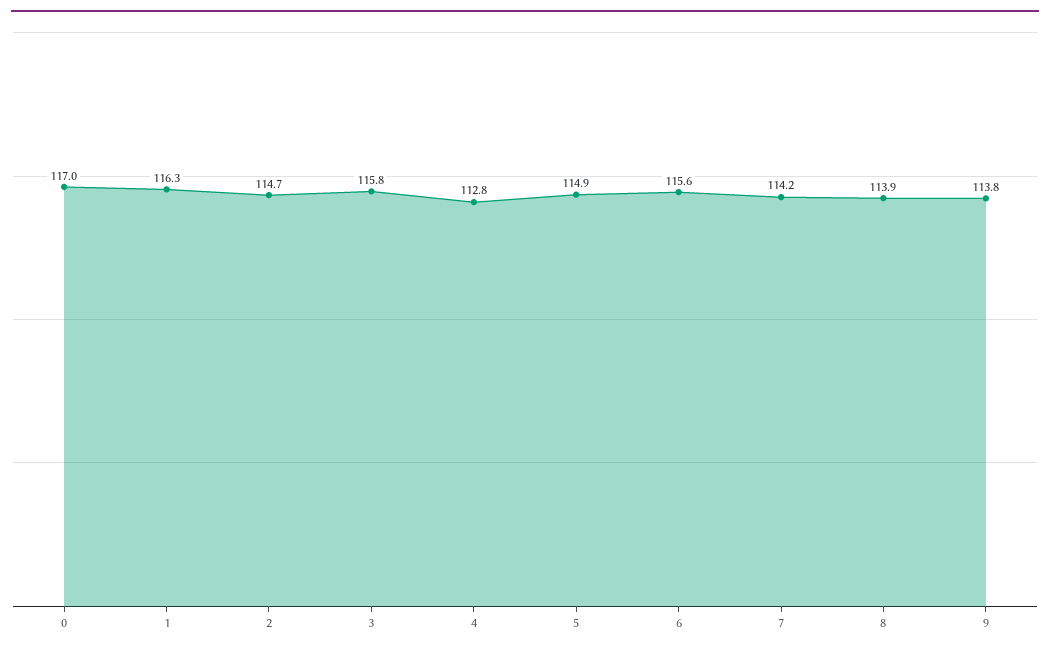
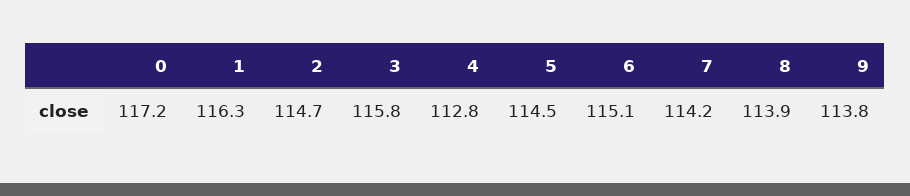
  {
-   "0": 117,
+   "0": 117.2,
    "1": 116.3,
    "2": 114.7,
    "3": 115.8,
    "4": 112.8,
-   "5": 114.9,
+   "5": 114.5,
-   "6": 115.6,
+   "6": 115.1,
    "7": 114.2,
    "8": 113.9,
    "9": 113.8
  }

